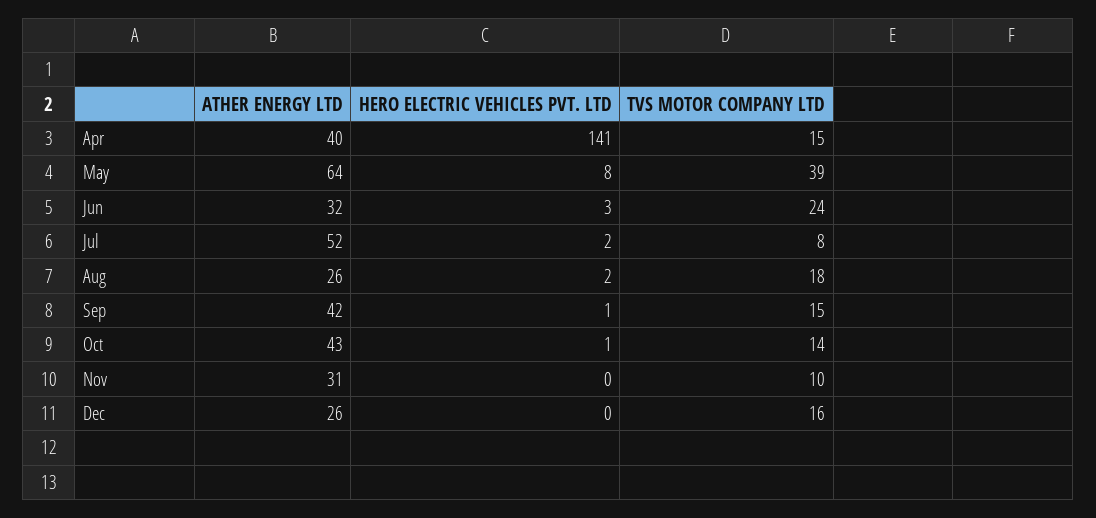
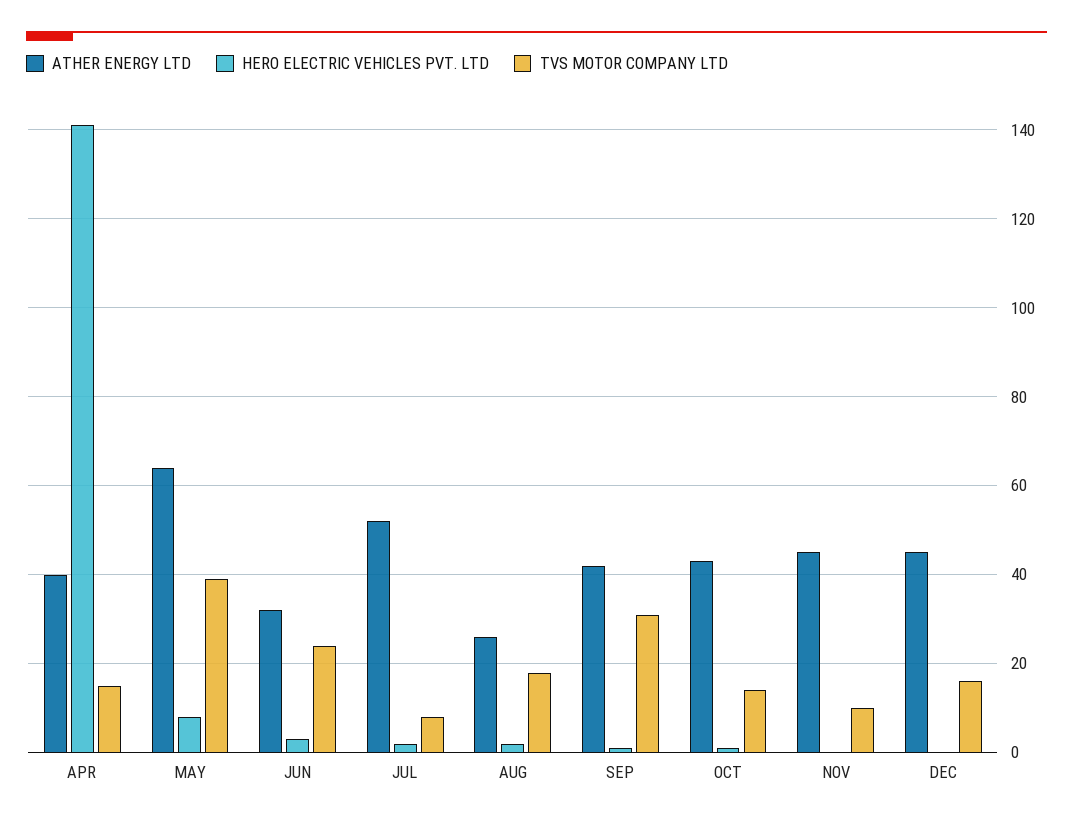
  {
    "ATHER ENERGY LTD": {
      "Apr": 40,
      "May": 64,
      "Jun": 32,
      "Jul": 52,
      "Aug": 26,
      "Sep": 42,
      "Oct": 43,
-     "Nov": 31,
+     "Nov": 45,
-     "Dec": 26
+     "Dec": 45
    },
    "HERO ELECTRIC VEHICLES PVT. LTD": {
      "Apr": 141,
      "May": 8,
      "Jun": 3,
      "Jul": 2,
      "Aug": 2,
      "Sep": 1,
      "Oct": 1,
      "Nov": 0,
      "Dec": 0
    },
    "TVS MOTOR COMPANY LTD": {
      "Apr": 15,
      "May": 39,
      "Jun": 24,
      "Jul": 8,
      "Aug": 18,
-     "Sep": 15,
+     "Sep": 30,
      "Oct": 14,
      "Nov": 10,
      "Dec": 16
    }
  }

